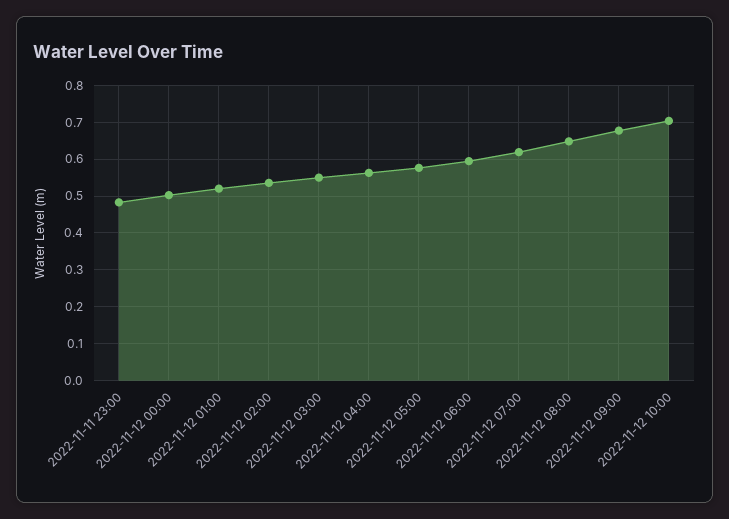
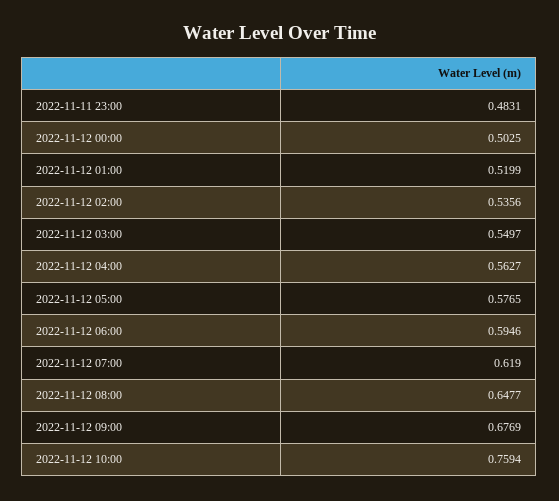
  {
    "2022-11-11 23:00": 0.4831,
    "2022-11-12 00:00": 0.5025,
    "2022-11-12 01:00": 0.5199,
    "2022-11-12 02:00": 0.5356,
    "2022-11-12 03:00": 0.5497,
    "2022-11-12 04:00": 0.5627,
    "2022-11-12 05:00": 0.5765,
    "2022-11-12 06:00": 0.5946,
    "2022-11-12 07:00": 0.619,
    "2022-11-12 08:00": 0.6477,
    "2022-11-12 09:00": 0.6769,
-   "2022-11-12 10:00": 0.7
+   "2022-11-12 10:00": 0.7594
  }

